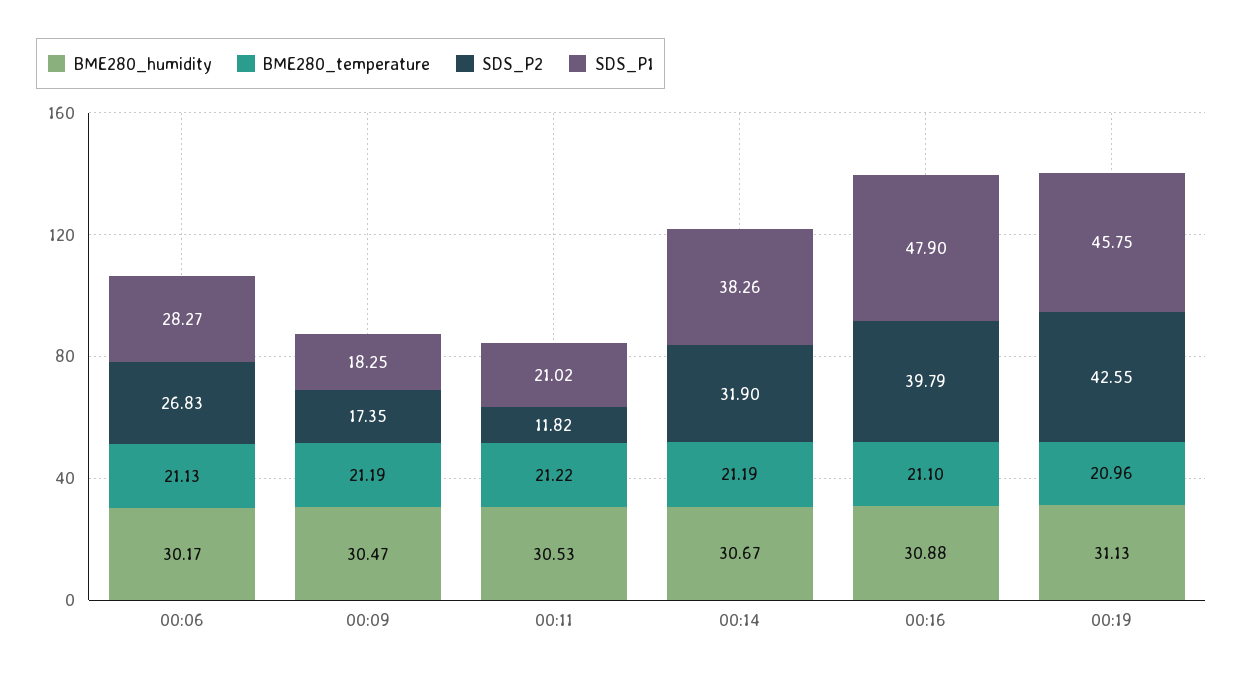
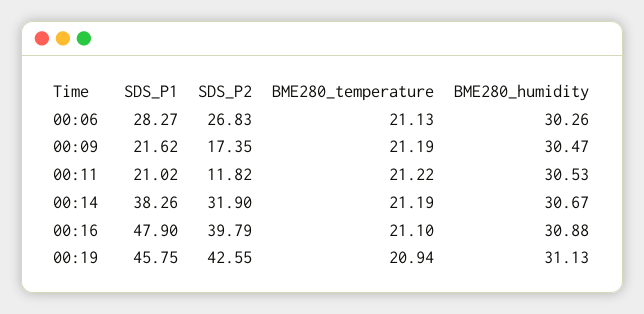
  {
    "BME280_humidity": {
-     "00:06": 30.17,
+     "00:06": 30.26,
      "00:09": 30.47,
      "00:11": 30.53,
      "00:14": 30.67,
      "00:16": 30.88,
      "00:19": 31.13
    },
    "BME280_temperature": {
      "00:06": 21.13,
      "00:09": 21.19,
      "00:11": 21.22,
      "00:14": 21.19,
      "00:16": 21.1,
-     "00:19": 20.96
+     "00:19": 20.94
    },
    "SDS_P2": {
      "00:06": 26.83,
      "00:09": 17.35,
      "00:11": 11.82,
      "00:14": 31.9,
      "00:16": 39.79,
      "00:19": 42.55
    },
    "SDS_P1": {
      "00:06": 28.27,
-     "00:09": 18.25,
+     "00:09": 21.62,
      "00:11": 21.02,
      "00:14": 38.26,
      "00:16": 47.9,
      "00:19": 45.75
    }
  }

